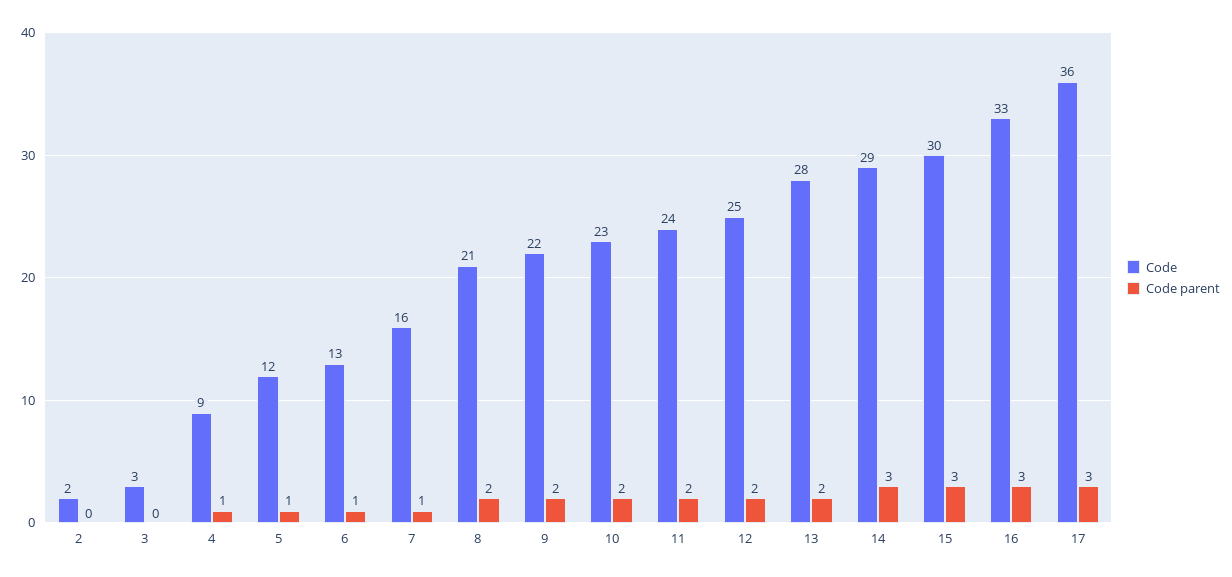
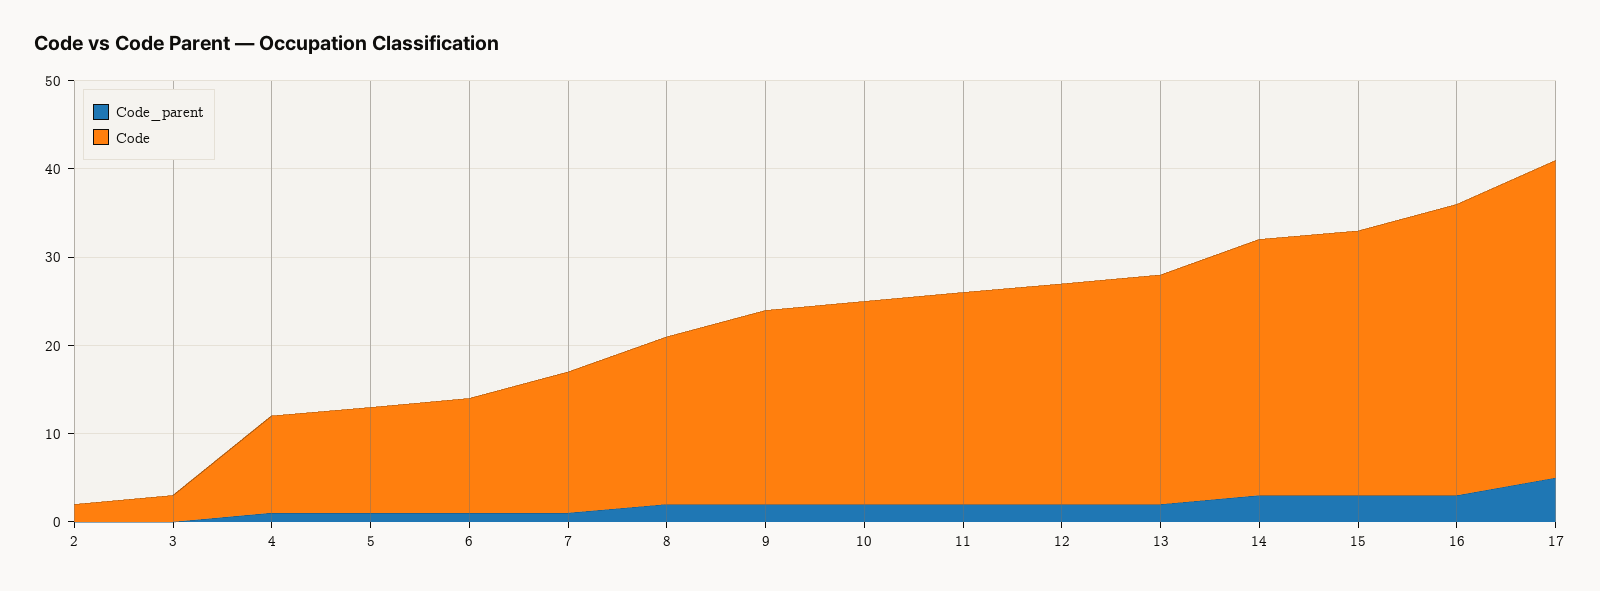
  {
    "Code": {
      "2": 2,
      "3": 3,
-     "4": 9,
+     "4": 11,
      "5": 12,
      "6": 13,
      "7": 16,
-     "8": 21,
+     "8": 19,
      "9": 22,
      "10": 23,
      "11": 24,
      "12": 25,
-     "13": 28,
+     "13": 26,
      "14": 29,
      "15": 30,
      "16": 33,
      "17": 36
    },
    "Code parent": {
      "2": 0,
      "3": 0,
      "4": 1,
      "5": 1,
      "6": 1,
      "7": 1,
      "8": 2,
      "9": 2,
      "10": 2,
      "11": 2,
      "12": 2,
      "13": 2,
      "14": 3,
      "15": 3,
      "16": 3,
-     "17": 3
+     "17": 5
    }
  }

